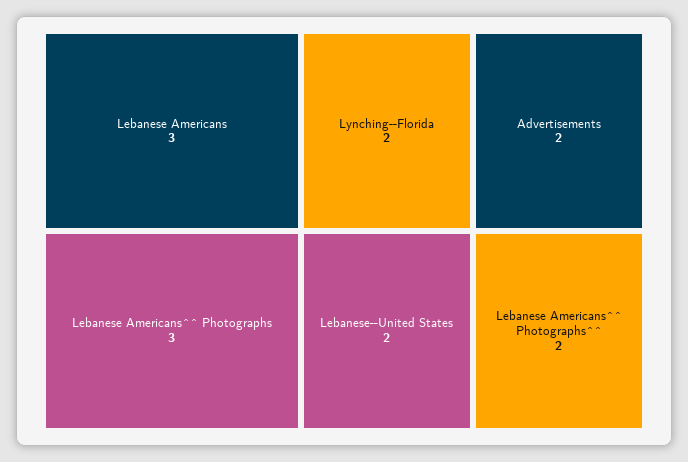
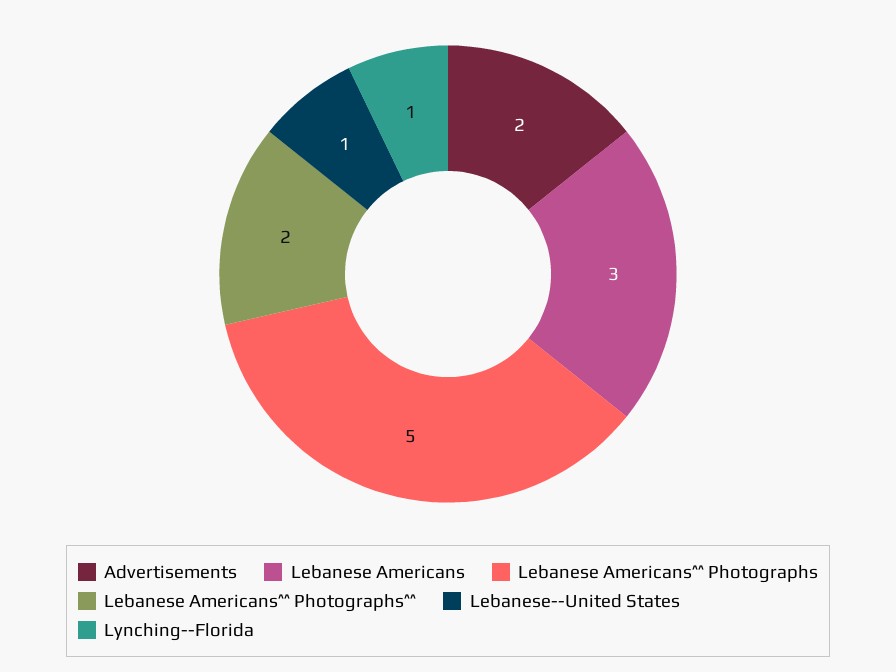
  {
    "Lebanese Americans": 3,
-   "Lebanese Americans^^ Photographs": 3,
+   "Lebanese Americans^^ Photographs": 5,
-   "Lynching--Florida": 2,
+   "Lynching--Florida": 1,
    "Advertisements": 2,
-   "Lebanese--United States": 2,
+   "Lebanese--United States": 1,
    "Lebanese Americans^^ Photographs^^": 2
  }

